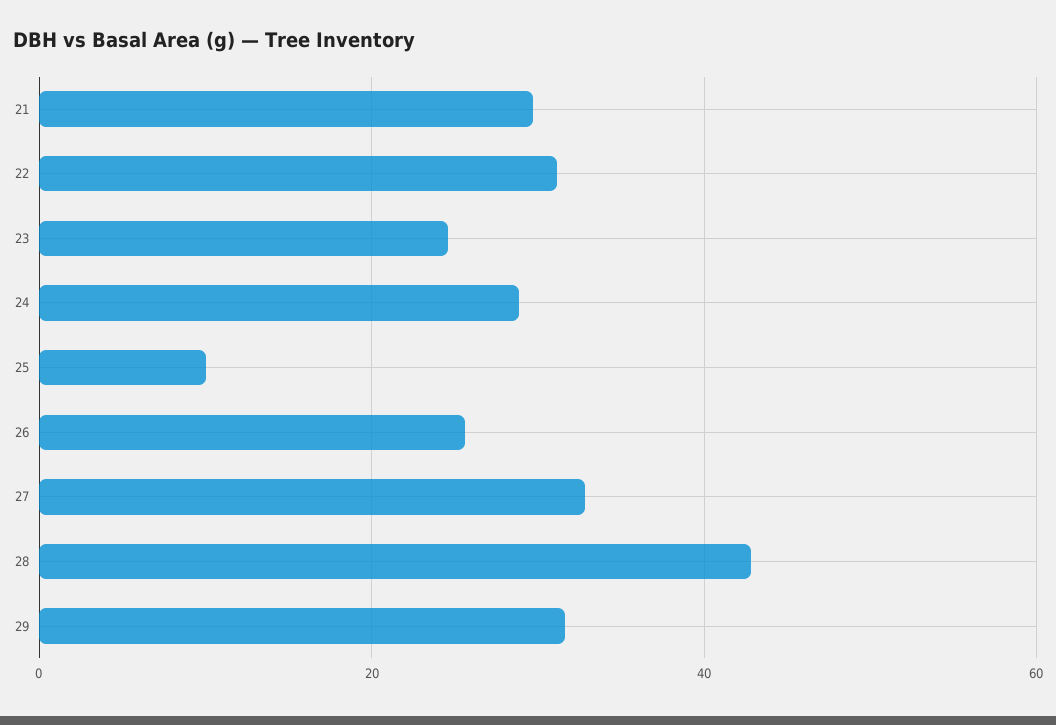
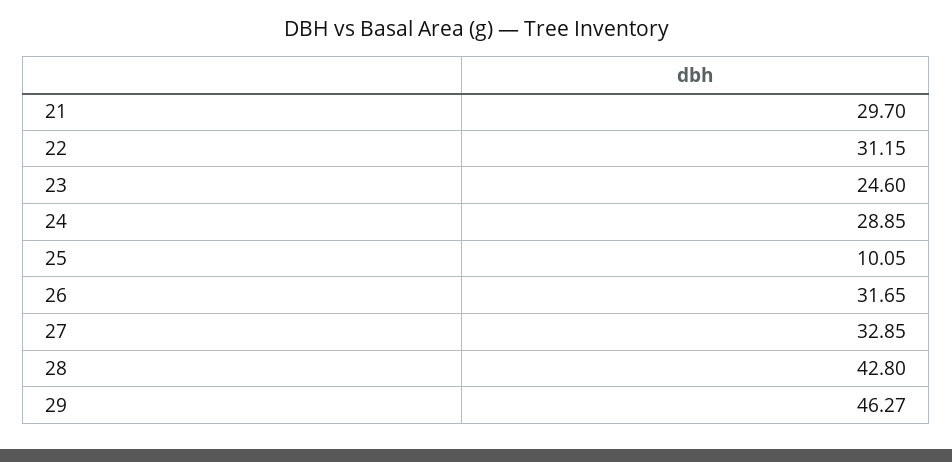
  {
    "21": 29.7,
    "22": 31.15,
    "23": 24.6,
    "24": 28.85,
    "25": 10.05,
-   "26": 26,
+   "26": 31.65,
    "27": 32.85,
    "28": 42.8,
-   "29": 32
+   "29": 46.27
  }

